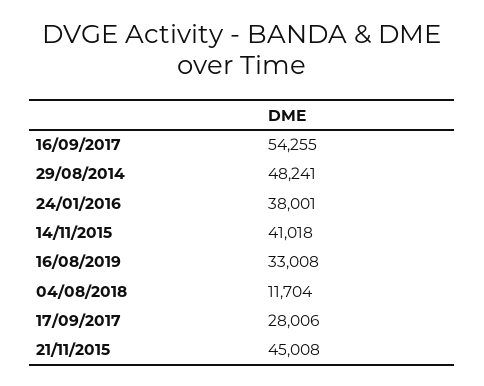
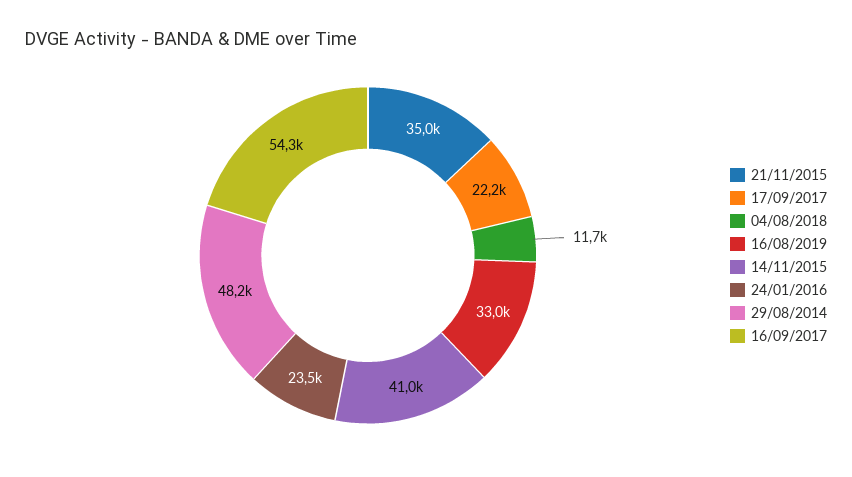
  {
    "16/09/2017": 54255,
    "29/08/2014": 48241,
-   "24/01/2016": 38001,
+   "24/01/2016": 23500,
    "14/11/2015": 41018,
    "16/08/2019": 33008,
    "04/08/2018": 11704,
-   "17/09/2017": 28006,
+   "17/09/2017": 22200,
-   "21/11/2015": 45008
+   "21/11/2015": 35000
  }

